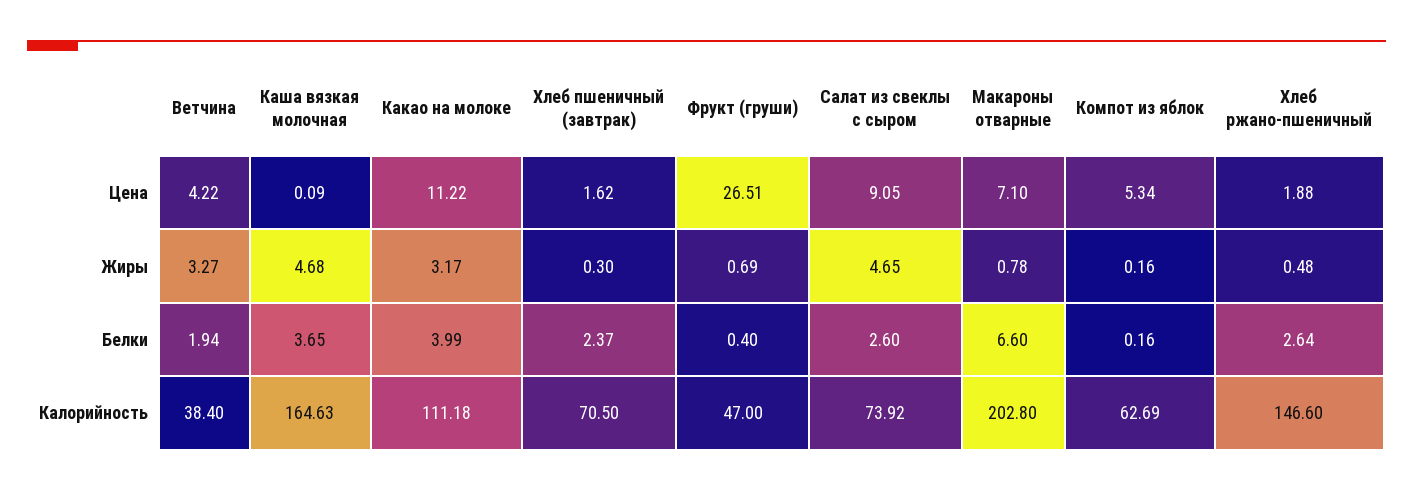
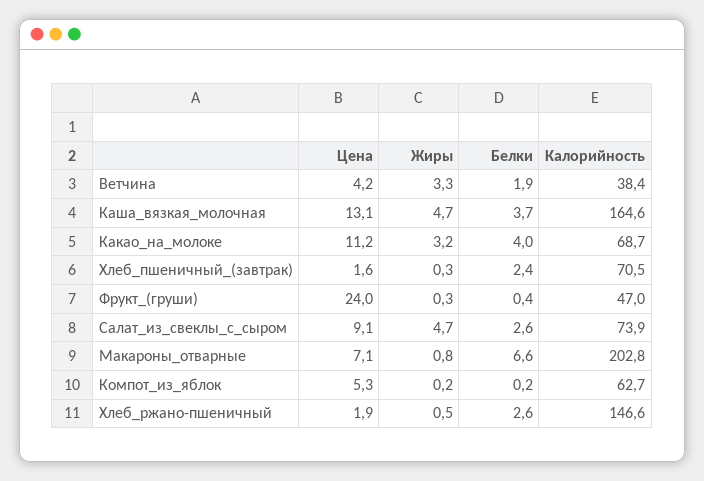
  {
    "Ветчина": {
      "Цена": 4.22,
      "Жиры": 3.27,
      "Белки": 1.94,
      "Калорийность": 38.4
    },
    "Каша вязкая молочная": {
-     "Цена": 0.09,
+     "Цена": 13.1,
      "Жиры": 4.68,
      "Белки": 3.65,
      "Калорийность": 164.63
    },
    "Какао на молоке": {
      "Цена": 11.22,
      "Жиры": 3.17,
      "Белки": 3.99,
-     "Калорийность": 111.18
+     "Калорийность": 68.7
    },
    "Хлеб пшеничный (завтрак)": {
      "Цена": 1.62,
      "Жиры": 0.3,
      "Белки": 2.37,
      "Калорийность": 70.5
    },
    "Фрукт (груши)": {
-     "Цена": 26.51,
+     "Цена": 24,
-     "Жиры": 0.69,
+     "Жиры": 0.3,
      "Белки": 0.4,
      "Калорийность": 47
    },
    "Салат из свеклы с сыром": {
      "Цена": 9.05,
      "Жиры": 4.65,
      "Белки": 2.6,
      "Калорийность": 73.92
    },
    "Макароны отварные": {
      "Цена": 7.1,
      "Жиры": 0.78,
      "Белки": 6.6,
      "Калорийность": 202.8
    },
    "Компот из яблок": {
      "Цена": 5.34,
      "Жиры": 0.16,
      "Белки": 0.16,
      "Калорийность": 62.69
    },
    "Хлеб ржано-пшеничный": {
      "Цена": 1.88,
      "Жиры": 0.48,
      "Белки": 2.64,
      "Калорийность": 146.6
    }
  }

